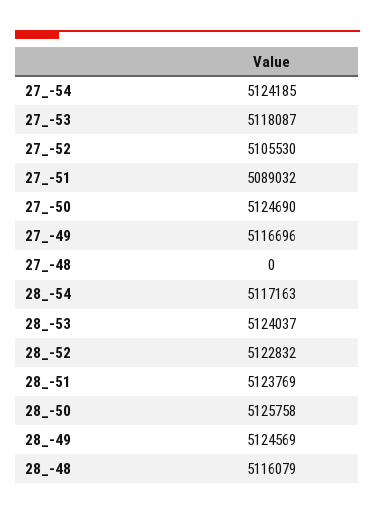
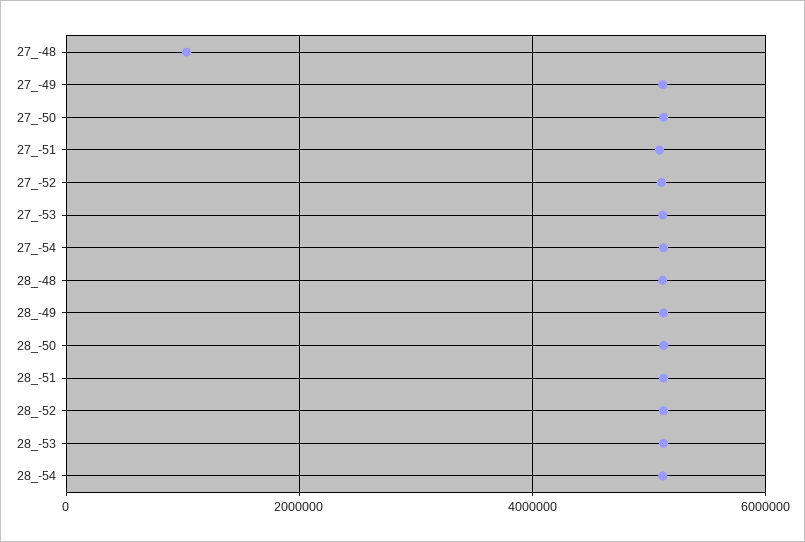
  {
    "27_-54": 5124185,
    "27_-53": 5118087,
    "27_-52": 5105530,
    "27_-51": 5089032,
    "27_-50": 5124690,
    "27_-49": 5116696,
-   "27_-48": 0,
+   "27_-48": 1000000,
    "28_-54": 5117163,
    "28_-53": 5124037,
    "28_-52": 5122832,
    "28_-51": 5123769,
    "28_-50": 5125758,
    "28_-49": 5124569,
    "28_-48": 5116079
  }

